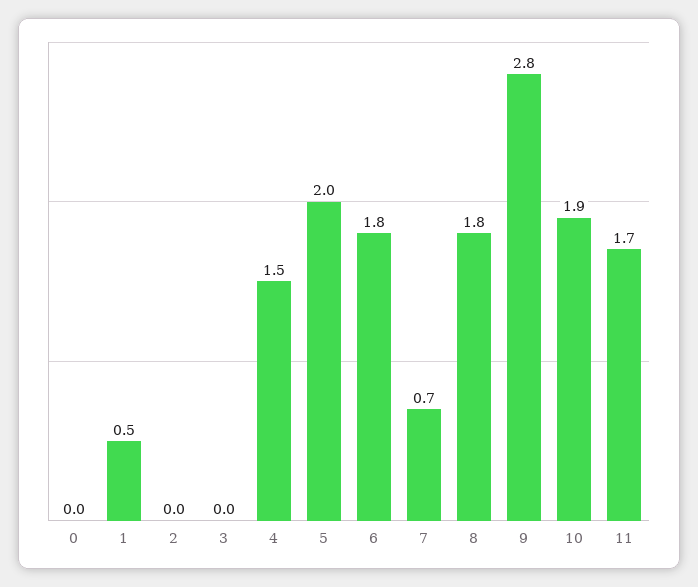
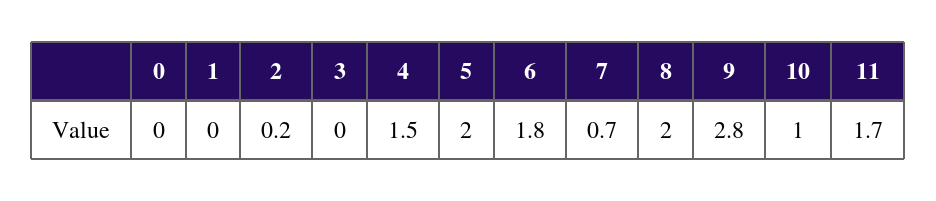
  {
    "0": 0,
-   "1": 0.5,
+   "1": 0,
-   "2": 0,
+   "2": 0.2,
    "3": 0,
    "4": 1.5,
    "5": 2,
    "6": 1.8,
    "7": 0.7,
-   "8": 1.8,
+   "8": 2,
    "9": 2.8,
-   "10": 1.9,
+   "10": 1,
    "11": 1.7
  }

